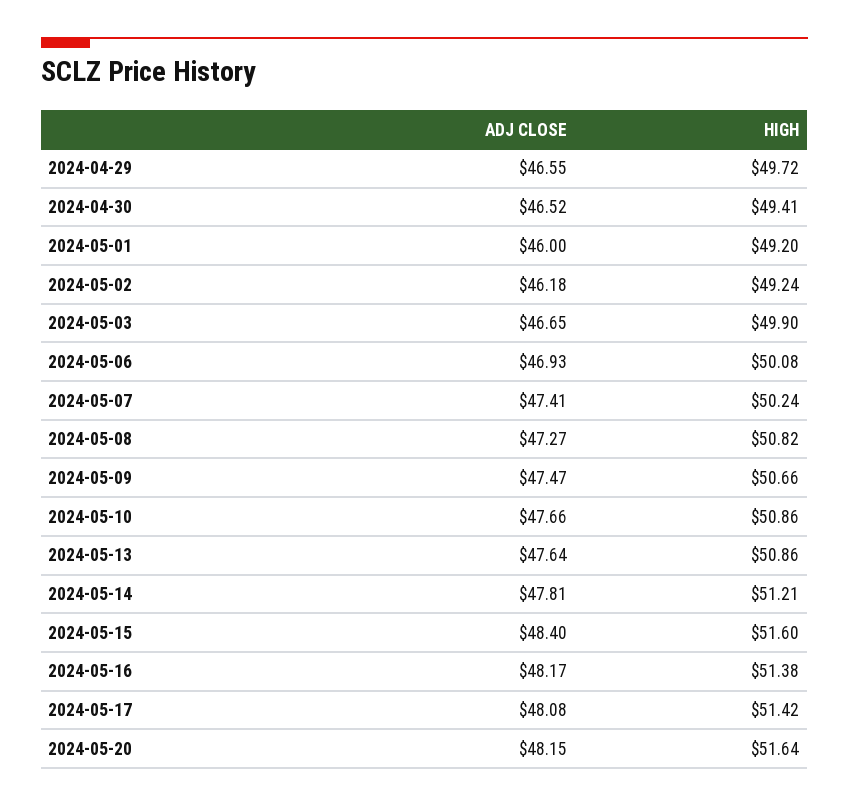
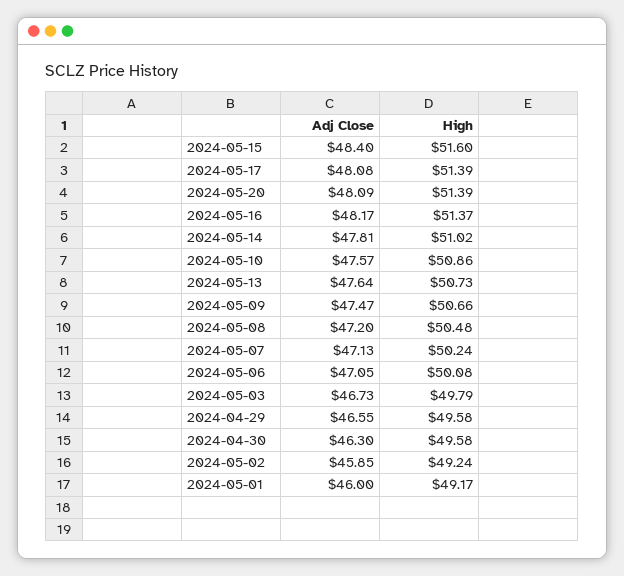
  {
    "ADJ CLOSE": {
      "2024-04-29": 46.55,
-     "2024-04-30": 46.52,
+     "2024-04-30": 46.3,
      "2024-05-01": 46,
-     "2024-05-02": 46.18,
+     "2024-05-02": 45.85,
-     "2024-05-03": 46.65,
+     "2024-05-03": 46.73,
-     "2024-05-06": 46.93,
+     "2024-05-06": 47.05,
-     "2024-05-07": 47.41,
+     "2024-05-07": 47.13,
-     "2024-05-08": 47.27,
+     "2024-05-08": 47.2,
      "2024-05-09": 47.47,
-     "2024-05-10": 47.66,
+     "2024-05-10": 47.57,
      "2024-05-13": 47.64,
      "2024-05-14": 47.81,
      "2024-05-15": 48.4,
      "2024-05-16": 48.17,
      "2024-05-17": 48.08,
-     "2024-05-20": 48.15
+     "2024-05-20": 48.09
    },
    "HIGH": {
-     "2024-04-29": 49.72,
+     "2024-04-29": 49.58,
-     "2024-04-30": 49.41,
+     "2024-04-30": 49.58,
-     "2024-05-01": 49.2,
+     "2024-05-01": 49.17,
      "2024-05-02": 49.24,
-     "2024-05-03": 49.9,
+     "2024-05-03": 49.79,
      "2024-05-06": 50.08,
      "2024-05-07": 50.24,
-     "2024-05-08": 50.82,
+     "2024-05-08": 50.48,
      "2024-05-09": 50.66,
      "2024-05-10": 50.86,
-     "2024-05-13": 50.86,
+     "2024-05-13": 50.73,
-     "2024-05-14": 51.21,
+     "2024-05-14": 51.02,
      "2024-05-15": 51.6,
-     "2024-05-16": 51.38,
+     "2024-05-16": 51.37,
-     "2024-05-17": 51.42,
+     "2024-05-17": 51.39,
-     "2024-05-20": 51.64
+     "2024-05-20": 51.39
    }
  }

